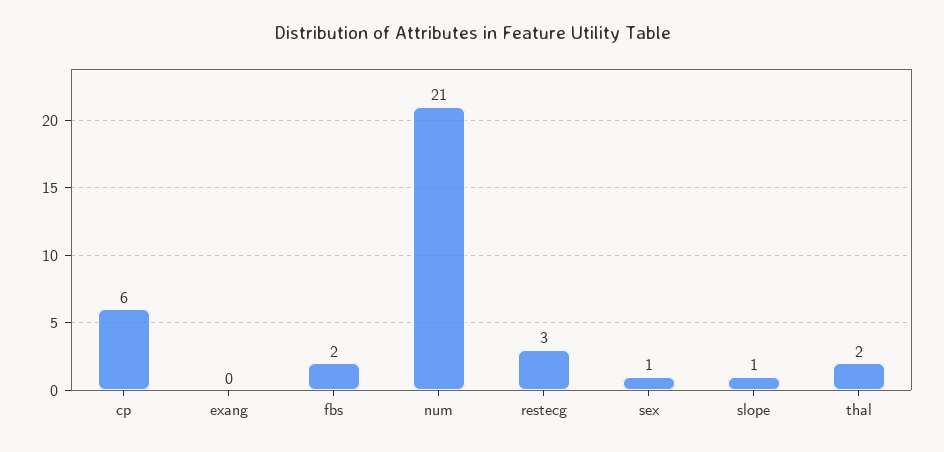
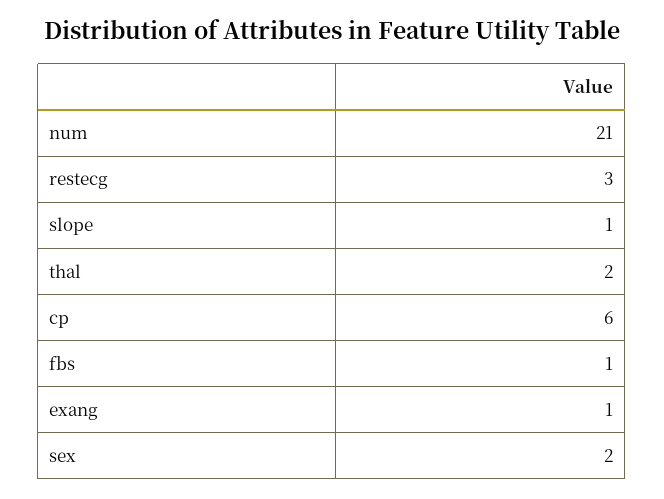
  {
    "cp": 6,
-   "exang": 0,
+   "exang": 1,
-   "fbs": 2,
+   "fbs": 1,
    "num": 21,
    "restecg": 3,
-   "sex": 1,
+   "sex": 2,
    "slope": 1,
    "thal": 2
  }

